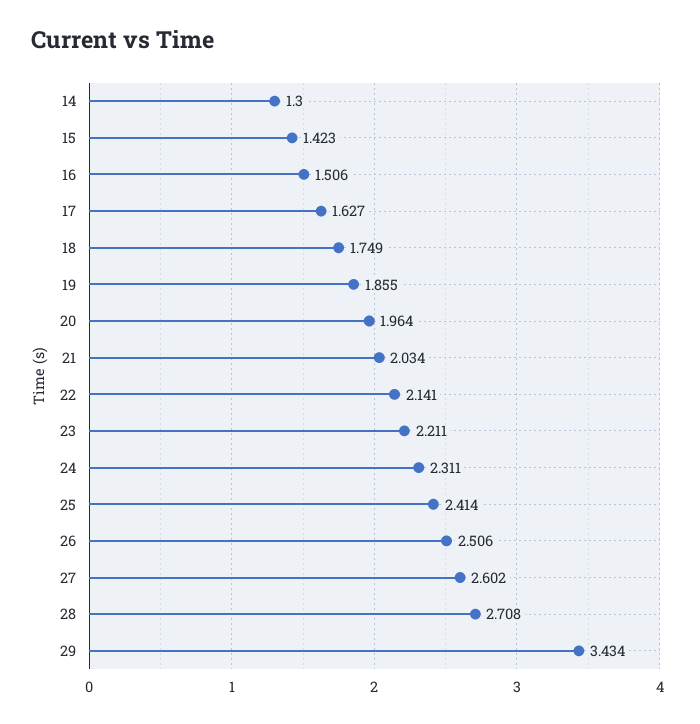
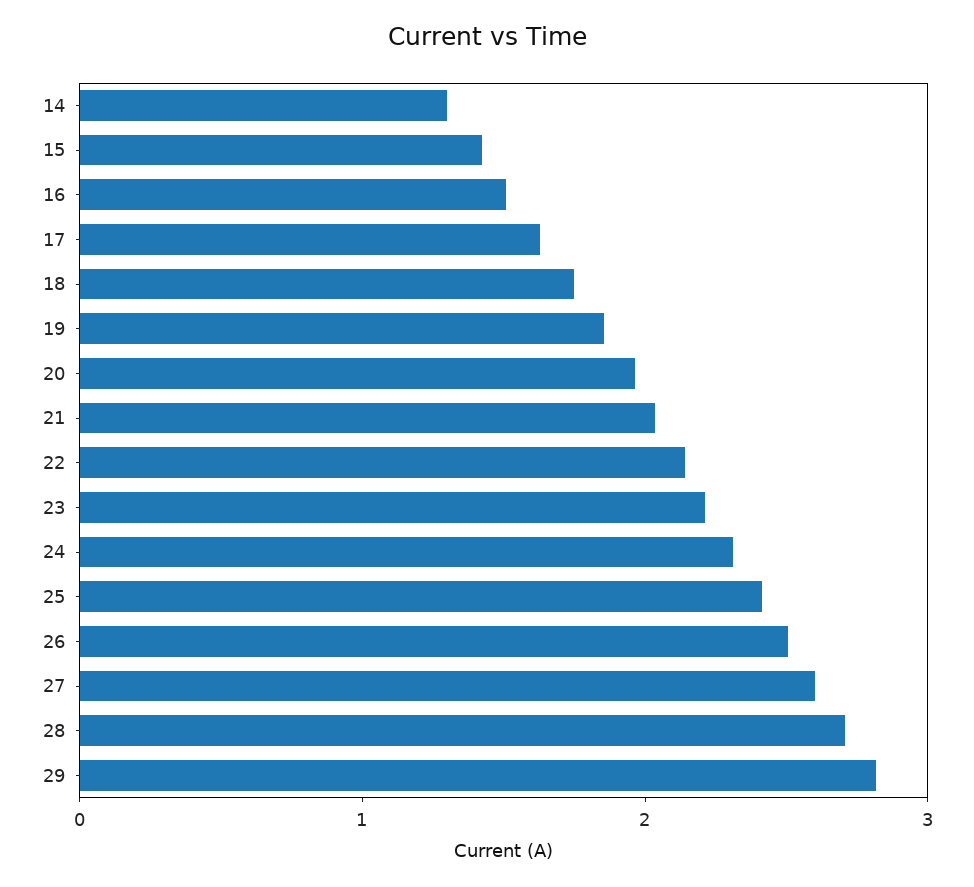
  {
    "14": 1.3,
    "15": 1.423,
    "16": 1.506,
    "17": 1.627,
    "18": 1.749,
    "19": 1.855,
    "20": 1.964,
    "21": 2.034,
    "22": 2.141,
    "23": 2.211,
    "24": 2.311,
    "25": 2.414,
    "26": 2.506,
    "27": 2.602,
    "28": 2.708,
-   "29": 3.434
+   "29": 2.8
  }

